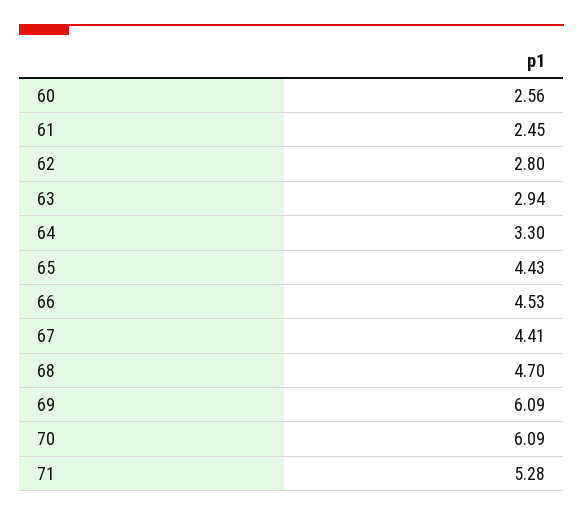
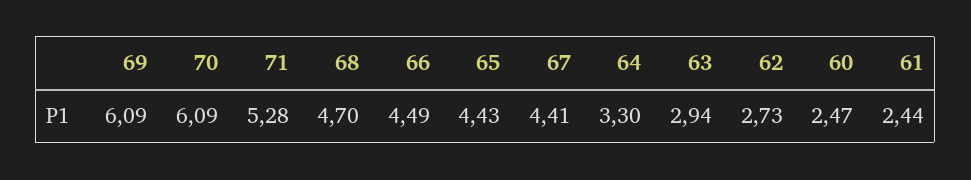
  {
-   "60": 2.56,
+   "60": 2.47,
-   "61": 2.45,
+   "61": 2.44,
-   "62": 2.8,
+   "62": 2.73,
    "63": 2.94,
    "64": 3.3,
    "65": 4.43,
-   "66": 4.53,
+   "66": 4.49,
    "67": 4.41,
    "68": 4.7,
    "69": 6.09,
    "70": 6.09,
    "71": 5.28
  }

